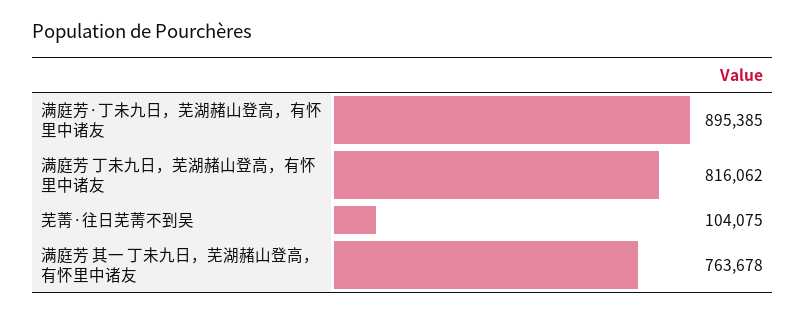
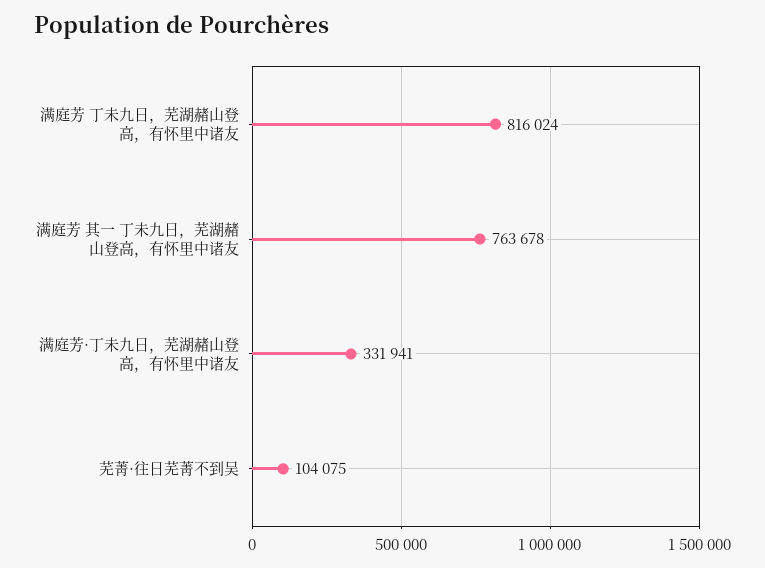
  {
-   "满庭芳·丁未九日，芜湖赭山登高，有怀里中诸友": 895385,
+   "满庭芳·丁未九日，芜湖赭山登高，有怀里中诸友": 331941,
-   "满庭芳 丁未九日，芜湖赭山登高，有怀里中诸友": 816062,
+   "满庭芳 丁未九日，芜湖赭山登高，有怀里中诸友": 816024,
    "芜菁·往日芜菁不到吴": 104075,
    "满庭芳 其一 丁未九日，芜湖赭山登高，有怀里中诸友": 763678
  }

